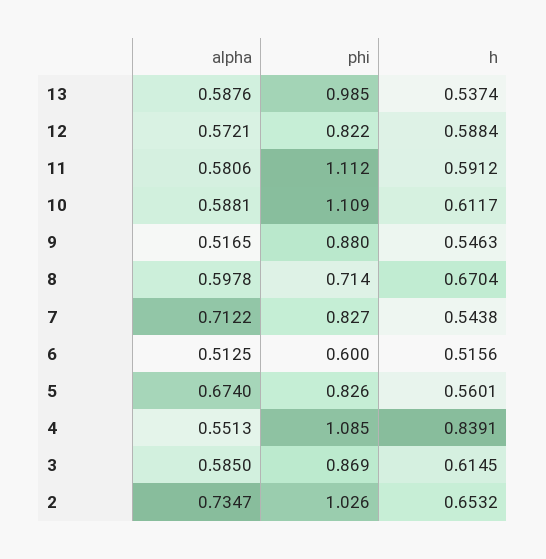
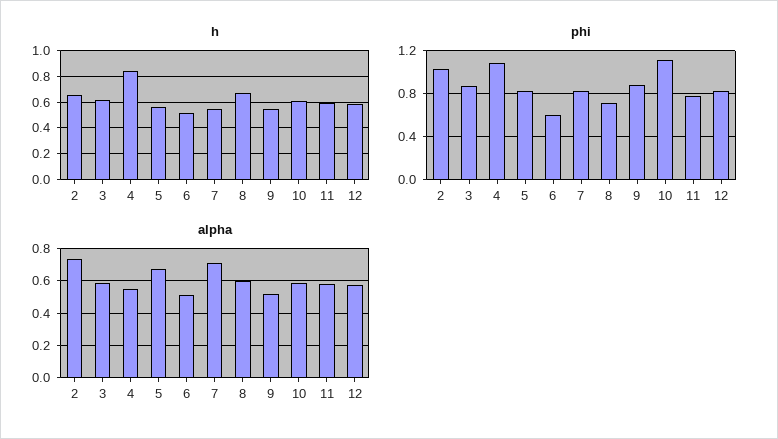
  {
    "alpha": {
-     "13": 0.5876,
      "12": 0.5721,
      "11": 0.5806,
      "10": 0.5881,
      "9": 0.5165,
      "8": 0.5978,
      "7": 0.7122,
      "6": 0.5125,
      "5": 0.674,
      "4": 0.5513,
      "3": 0.585,
      "2": 0.7347
    },
    "phi": {
-     "13": 0.985,
      "12": 0.822,
-     "11": 1.112,
+     "11": 0.8,
      "10": 1.109,
      "9": 0.88,
      "8": 0.714,
      "7": 0.827,
      "6": 0.6,
      "5": 0.826,
      "4": 1.085,
      "3": 0.869,
      "2": 1.026
    },
    "h": {
-     "13": 0.5374,
      "12": 0.5884,
      "11": 0.5912,
      "10": 0.6117,
      "9": 0.5463,
      "8": 0.6704,
      "7": 0.5438,
      "6": 0.5156,
      "5": 0.5601,
      "4": 0.8391,
      "3": 0.6145,
      "2": 0.6532
    }
  }

